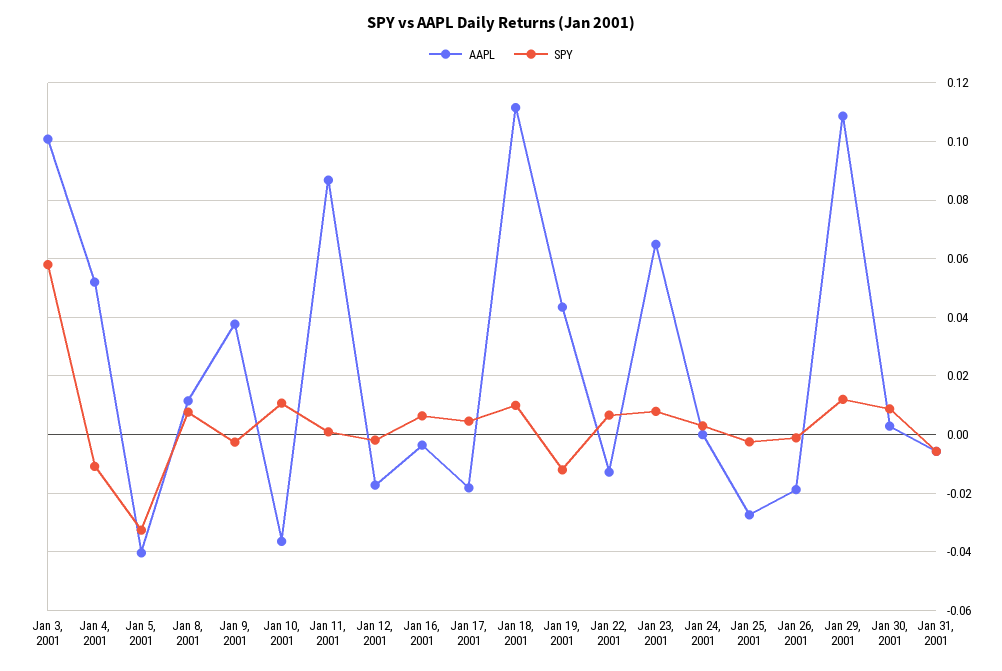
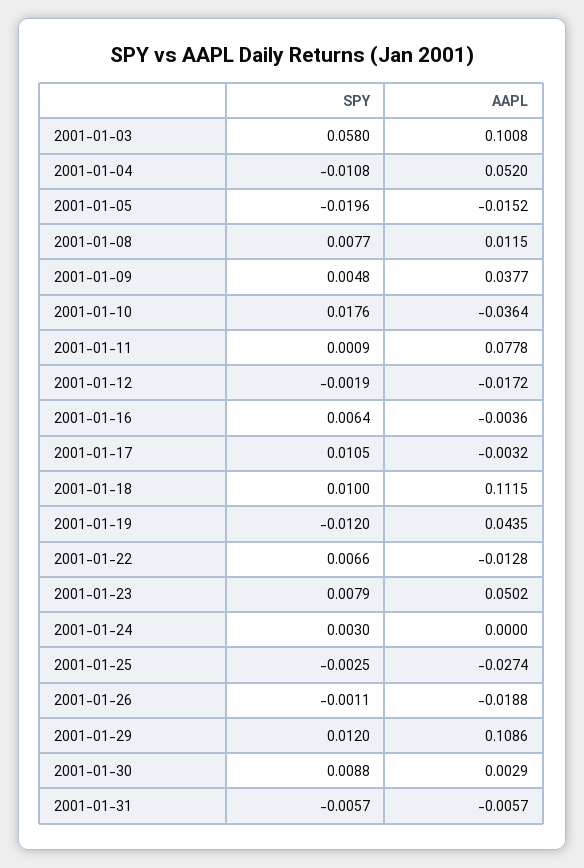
  {
    "AAPL": {
      "Jan 3, 2001": 0.1008,
      "Jan 4, 2001": 0.052,
-     "Jan 5, 2001": -0.04,
+     "Jan 5, 2001": -0.0152,
      "Jan 8, 2001": 0.0115,
      "Jan 9, 2001": 0.0377,
      "Jan 10, 2001": -0.0364,
-     "Jan 11, 2001": 0.0875,
+     "Jan 11, 2001": 0.0778,
      "Jan 12, 2001": -0.0172,
      "Jan 16, 2001": -0.0036,
-     "Jan 17, 2001": -0.0175,
+     "Jan 17, 2001": -0.0032,
      "Jan 18, 2001": 0.1115,
      "Jan 19, 2001": 0.0435,
      "Jan 22, 2001": -0.0128,
-     "Jan 23, 2001": 0.065,
+     "Jan 23, 2001": 0.0502,
      "Jan 24, 2001": 0,
      "Jan 25, 2001": -0.0274,
      "Jan 26, 2001": -0.0188,
      "Jan 29, 2001": 0.1086,
      "Jan 30, 2001": 0.0029,
      "Jan 31, 2001": -0.0057
    },
    "SPY": {
      "Jan 3, 2001": 0.058,
      "Jan 4, 2001": -0.0108,
-     "Jan 5, 2001": -0.0325,
+     "Jan 5, 2001": -0.0196,
      "Jan 8, 2001": 0.0077,
-     "Jan 9, 2001": -0.0025,
+     "Jan 9, 2001": 0.0048,
-     "Jan 10, 2001": 0.01,
+     "Jan 10, 2001": 0.0176,
      "Jan 11, 2001": 0.0009,
      "Jan 12, 2001": -0.0019,
      "Jan 16, 2001": 0.0064,
-     "Jan 17, 2001": 0.005,
+     "Jan 17, 2001": 0.0105,
      "Jan 18, 2001": 0.01,
      "Jan 19, 2001": -0.012,
      "Jan 22, 2001": 0.0066,
      "Jan 23, 2001": 0.0079,
      "Jan 24, 2001": 0.003,
      "Jan 25, 2001": -0.0025,
      "Jan 26, 2001": -0.0011,
      "Jan 29, 2001": 0.012,
      "Jan 30, 2001": 0.0088,
      "Jan 31, 2001": -0.0057
    }
  }

